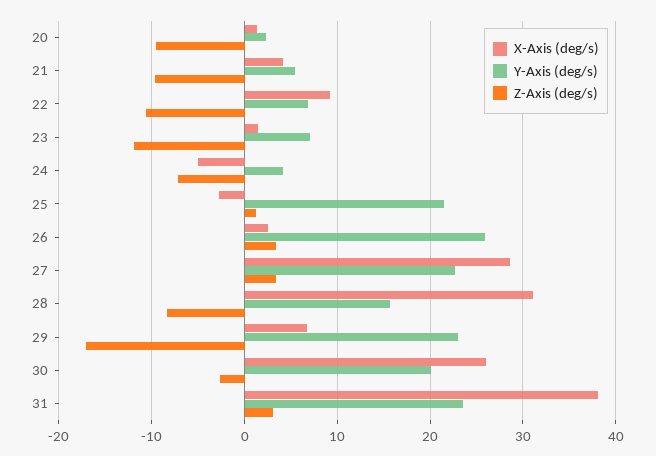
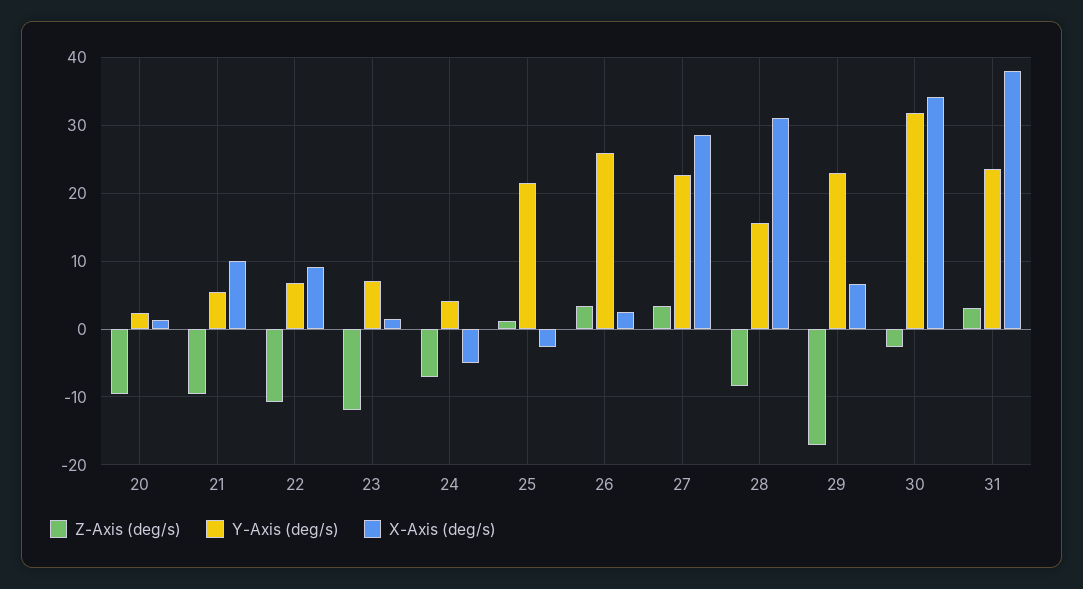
  {
    "X-Axis (deg/s)": {
      "20": 1,
-     "21": 4,
+     "21": 10,
      "22": 9,
      "23": 1,
      "24": -5,
      "25": -3,
      "26": 3,
      "27": 29,
      "28": 31,
      "29": 7,
-     "30": 26,
+     "30": 34,
      "31": 38
    },
    "Y-Axis (deg/s)": {
      "20": 2,
      "21": 5,
      "22": 7,
      "23": 7,
      "24": 4,
      "25": 22,
      "26": 26,
      "27": 23,
      "28": 16,
      "29": 23,
-     "30": 20,
+     "30": 32,
      "31": 24
    },
    "Z-Axis (deg/s)": {
      "20": -10,
      "21": -10,
      "22": -11,
      "23": -12,
      "24": -7,
      "25": 1,
      "26": 3,
      "27": 3,
      "28": -8,
      "29": -17,
      "30": -3,
      "31": 3
    }
  }

